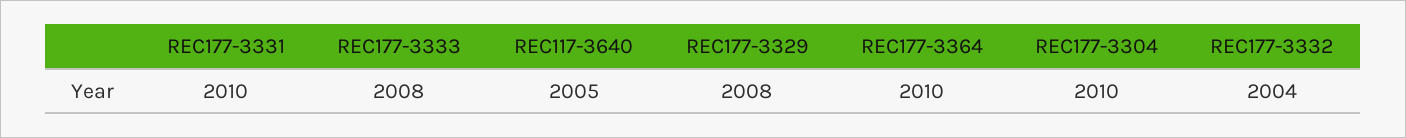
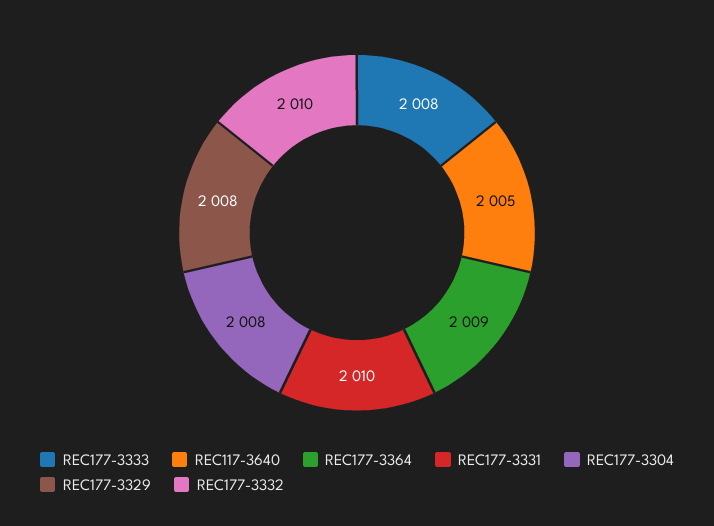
  {
    "REC177-3331": 2010,
    "REC177-3333": 2008,
    "REC117-3640": 2005,
    "REC177-3329": 2008,
-   "REC177-3364": 2010,
+   "REC177-3364": 2009,
-   "REC177-3304": 2010,
+   "REC177-3304": 2008,
-   "REC177-3332": 2004
+   "REC177-3332": 2010
  }

